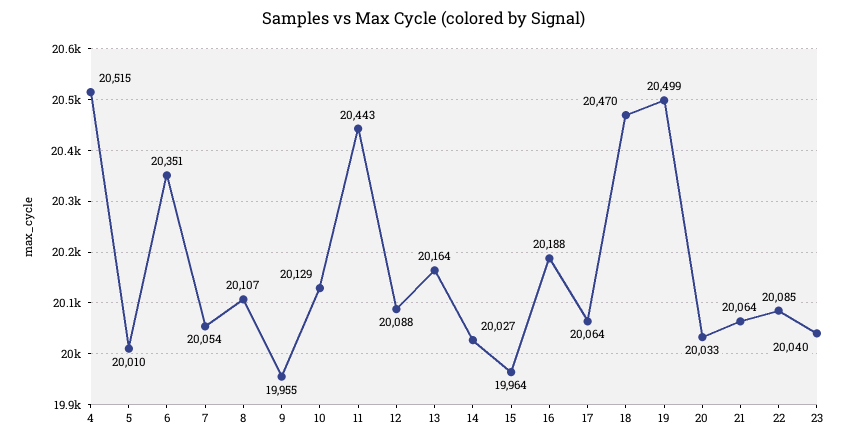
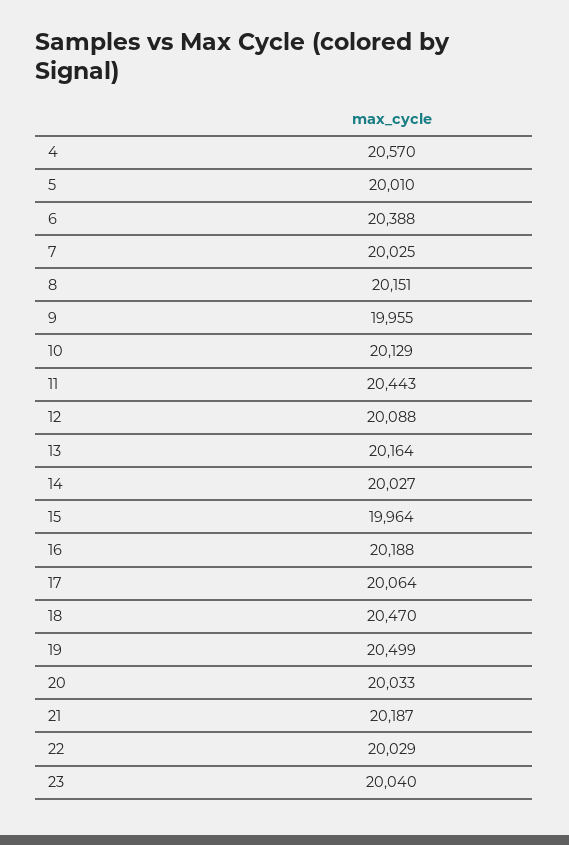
  {
-   "4": 20515,
+   "4": 20570,
    "5": 20010,
-   "6": 20351,
+   "6": 20388,
-   "7": 20054,
+   "7": 20025,
-   "8": 20107,
+   "8": 20151,
    "9": 19955,
    "10": 20129,
    "11": 20443,
    "12": 20088,
    "13": 20164,
    "14": 20027,
    "15": 19964,
    "16": 20188,
    "17": 20064,
    "18": 20470,
    "19": 20499,
    "20": 20033,
-   "21": 20064,
+   "21": 20187,
-   "22": 20085,
+   "22": 20029,
    "23": 20040
  }

